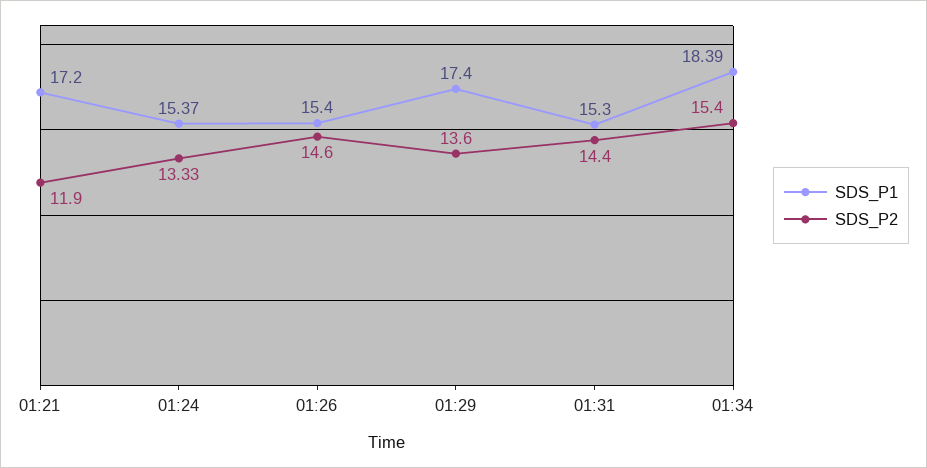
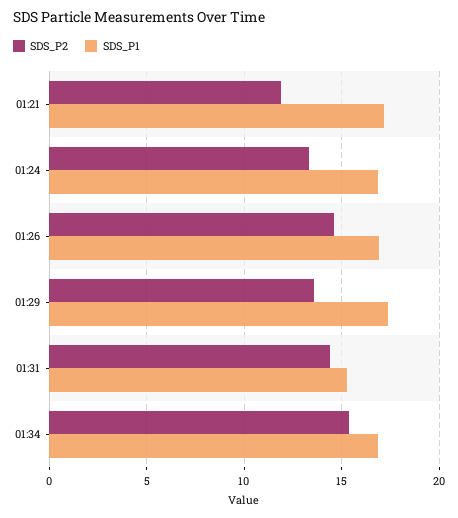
  {
    "SDS_P1": {
      "01:21": 17.2,
-     "01:24": 15.37,
+     "01:24": 17,
-     "01:26": 15.4,
+     "01:26": 17,
      "01:29": 17.4,
      "01:31": 15.3,
-     "01:34": 18.39
+     "01:34": 17
    },
    "SDS_P2": {
      "01:21": 11.9,
      "01:24": 13.33,
      "01:26": 14.6,
      "01:29": 13.6,
      "01:31": 14.4,
      "01:34": 15.4
    }
  }

